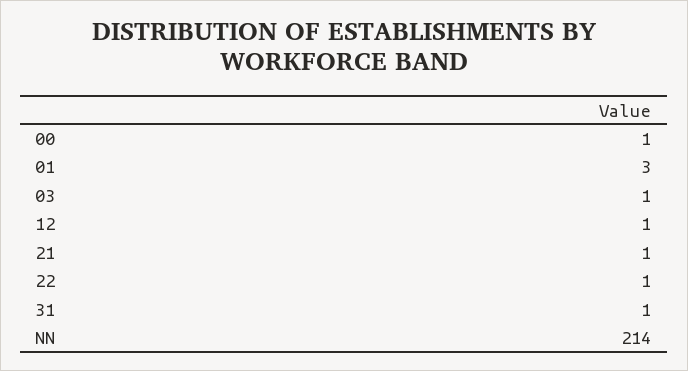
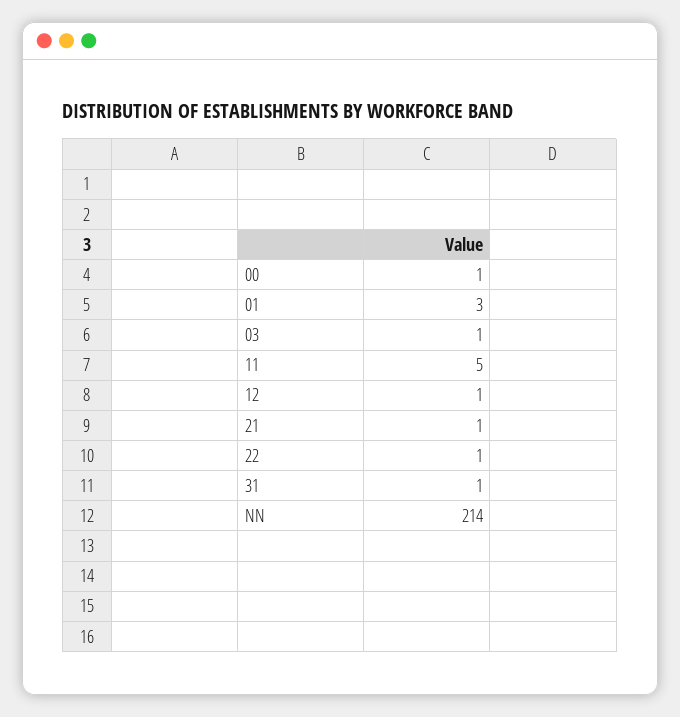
  {
    "00": 1,
    "01": 3,
    "03": 1,
    "12": 1,
    "21": 1,
    "22": 1,
    "31": 1,
-   "NN": 214
+   "NN": 214,
+   "11": 5
  }

